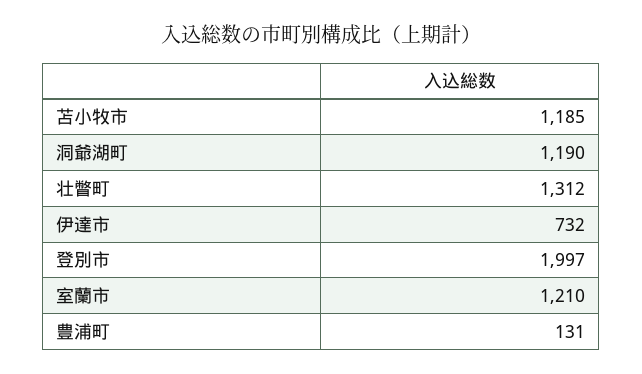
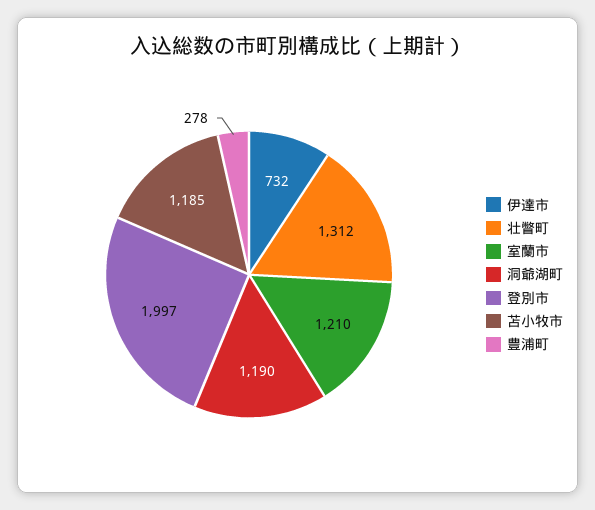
  {
    "苫小牧市": 1185,
    "洞爺湖町": 1190,
    "壮瞥町": 1312,
    "伊達市": 732,
    "登別市": 1997,
    "室蘭市": 1210,
-   "豊浦町": 131
+   "豊浦町": 278
  }

